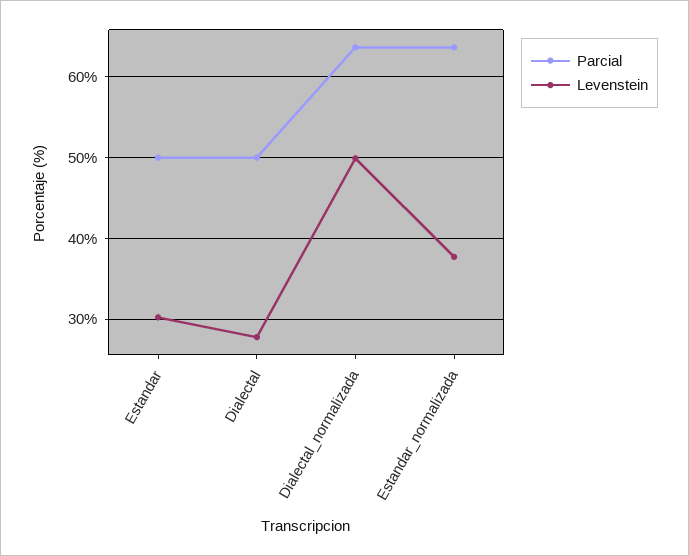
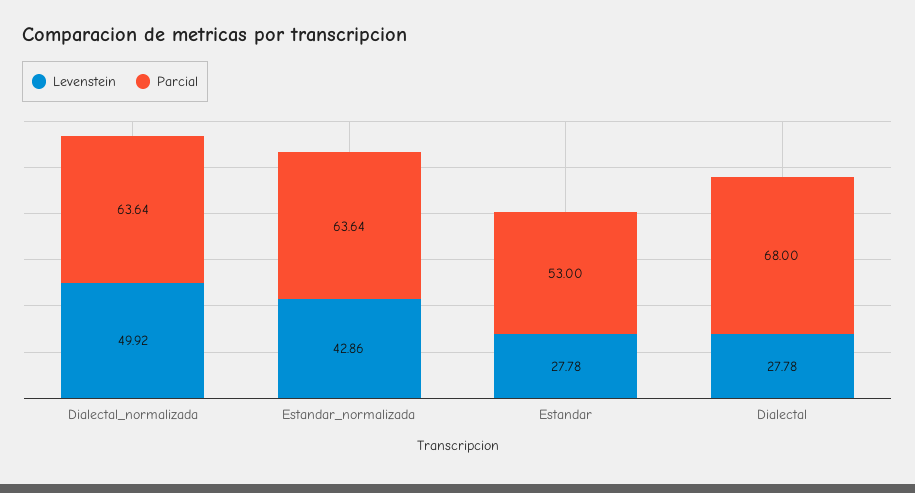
  {
    "Parcial": {
-     "Estandar": 50,
+     "Estandar": 53,
-     "Dialectal": 50,
+     "Dialectal": 68,
      "Dialectal_normalizada": 63.64,
      "Estandar_normalizada": 63.64
    },
    "Levenstein": {
-     "Estandar": 30,
+     "Estandar": 27.78,
      "Dialectal": 27.78,
      "Dialectal_normalizada": 49.92,
-     "Estandar_normalizada": 38
+     "Estandar_normalizada": 42.86
    }
  }

